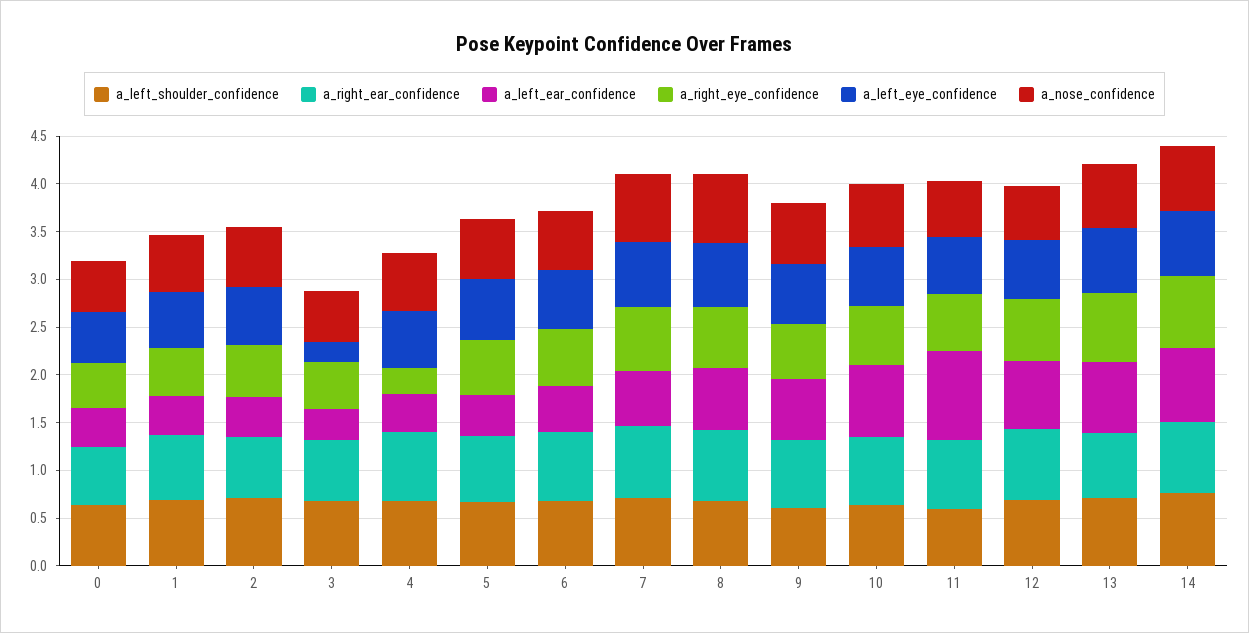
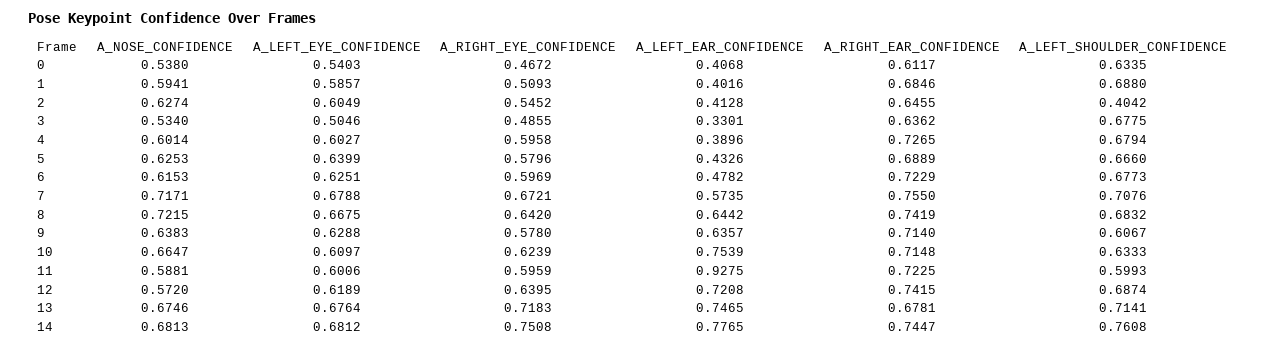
  {
    "a_left_shoulder_confidence": {
      "0": 0.6335,
      "1": 0.688,
-     "2": 0.7,
+     "2": 0.4042,
      "3": 0.6775,
      "4": 0.6794,
      "5": 0.666,
      "6": 0.6773,
      "7": 0.7076,
      "8": 0.6832,
      "9": 0.6067,
      "10": 0.6333,
      "11": 0.5993,
      "12": 0.6874,
      "13": 0.7141,
      "14": 0.7608
    },
    "a_right_ear_confidence": {
      "0": 0.6117,
      "1": 0.6846,
      "2": 0.6455,
      "3": 0.6362,
      "4": 0.7265,
      "5": 0.6889,
      "6": 0.7229,
      "7": 0.755,
      "8": 0.7419,
      "9": 0.714,
      "10": 0.7148,
      "11": 0.7225,
      "12": 0.7415,
      "13": 0.6781,
      "14": 0.7447
    },
    "a_left_ear_confidence": {
      "0": 0.4068,
      "1": 0.4016,
      "2": 0.4128,
      "3": 0.3301,
      "4": 0.3896,
      "5": 0.4326,
      "6": 0.4782,
      "7": 0.5735,
      "8": 0.6442,
      "9": 0.6357,
      "10": 0.7539,
      "11": 0.9275,
      "12": 0.7208,
      "13": 0.7465,
      "14": 0.7765
    },
    "a_right_eye_confidence": {
      "0": 0.4672,
      "1": 0.5093,
      "2": 0.5452,
      "3": 0.4855,
-     "4": 0.3,
+     "4": 0.5958,
      "5": 0.5796,
      "6": 0.5969,
      "7": 0.6721,
      "8": 0.642,
      "9": 0.578,
      "10": 0.6239,
      "11": 0.5959,
      "12": 0.6395,
      "13": 0.7183,
      "14": 0.7508
    },
    "a_left_eye_confidence": {
      "0": 0.5403,
      "1": 0.5857,
      "2": 0.6049,
-     "3": 0.2,
+     "3": 0.5046,
      "4": 0.6027,
      "5": 0.6399,
      "6": 0.6251,
      "7": 0.6788,
      "8": 0.6675,
      "9": 0.6288,
      "10": 0.6097,
      "11": 0.6006,
      "12": 0.6189,
      "13": 0.6764,
      "14": 0.6812
    },
    "a_nose_confidence": {
      "0": 0.538,
      "1": 0.5941,
      "2": 0.6274,
      "3": 0.534,
      "4": 0.6014,
      "5": 0.6253,
      "6": 0.6153,
      "7": 0.7171,
      "8": 0.7215,
      "9": 0.6383,
      "10": 0.6647,
      "11": 0.5881,
      "12": 0.572,
      "13": 0.6746,
      "14": 0.6813
    }
  }

